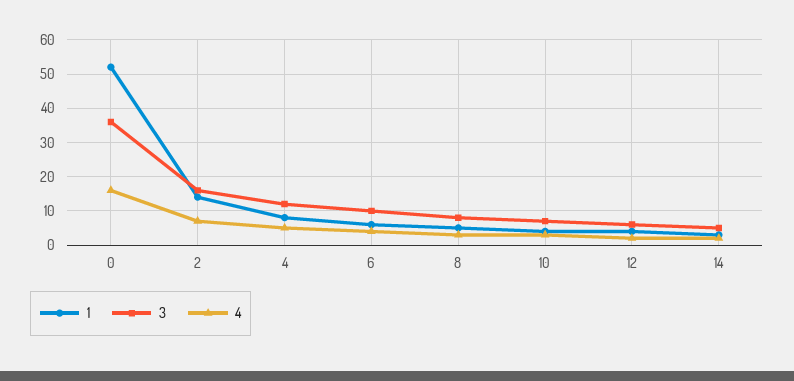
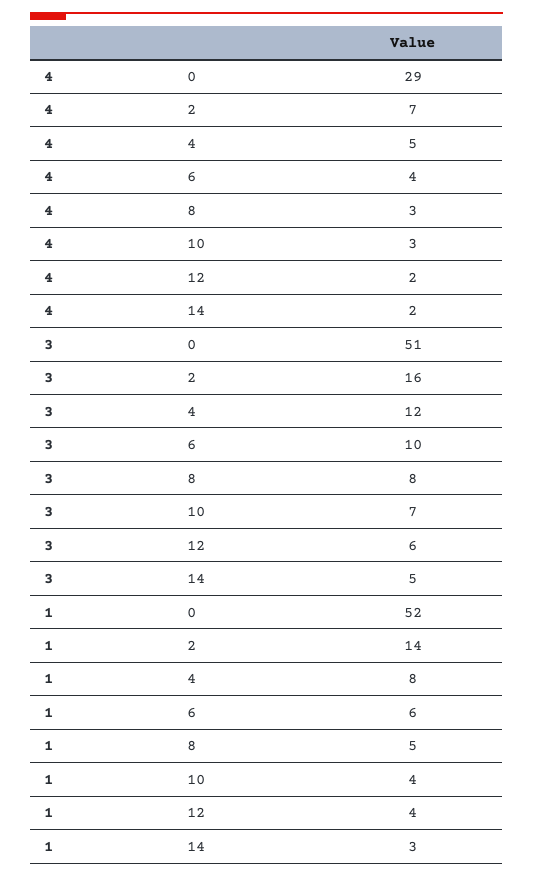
  {
    "1": {
      "0": 52,
      "2": 14,
      "4": 8,
      "6": 6,
      "8": 5,
      "10": 4,
      "12": 4,
      "14": 3
    },
    "3": {
-     "0": 35,
+     "0": 51,
      "2": 16,
      "4": 12,
      "6": 10,
      "8": 8,
      "10": 7,
      "12": 6,
      "14": 5
    },
    "4": {
-     "0": 15,
+     "0": 29,
      "2": 7,
      "4": 5,
      "6": 4,
      "8": 3,
      "10": 3,
      "12": 2,
      "14": 2
    }
  }

